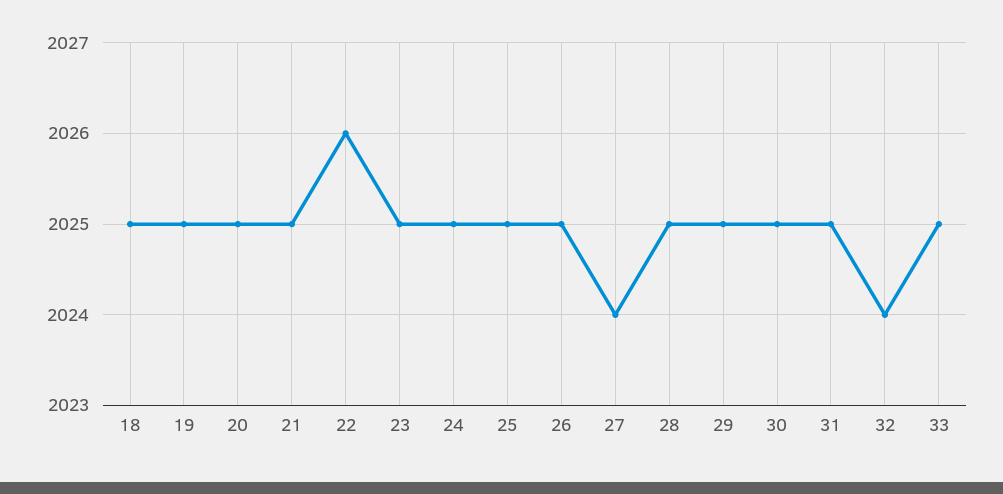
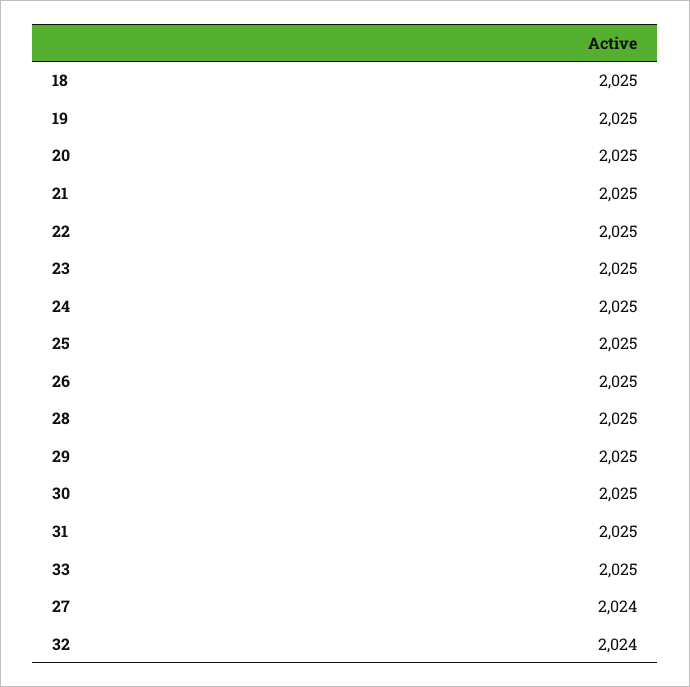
  {
    "18": 2025,
    "19": 2025,
    "20": 2025,
    "21": 2025,
-   "22": 2026,
+   "22": 2025,
    "23": 2025,
    "24": 2025,
    "25": 2025,
    "26": 2025,
    "27": 2024,
    "28": 2025,
    "29": 2025,
    "30": 2025,
    "31": 2025,
    "32": 2024,
    "33": 2025
  }

